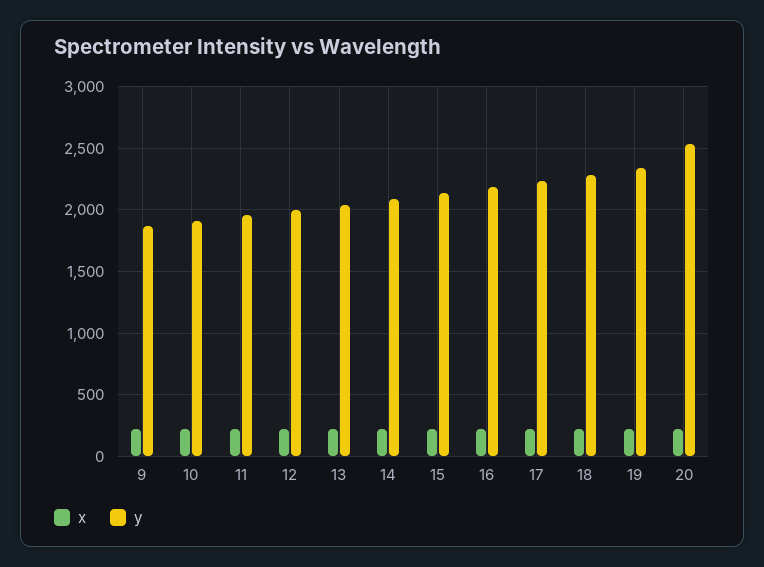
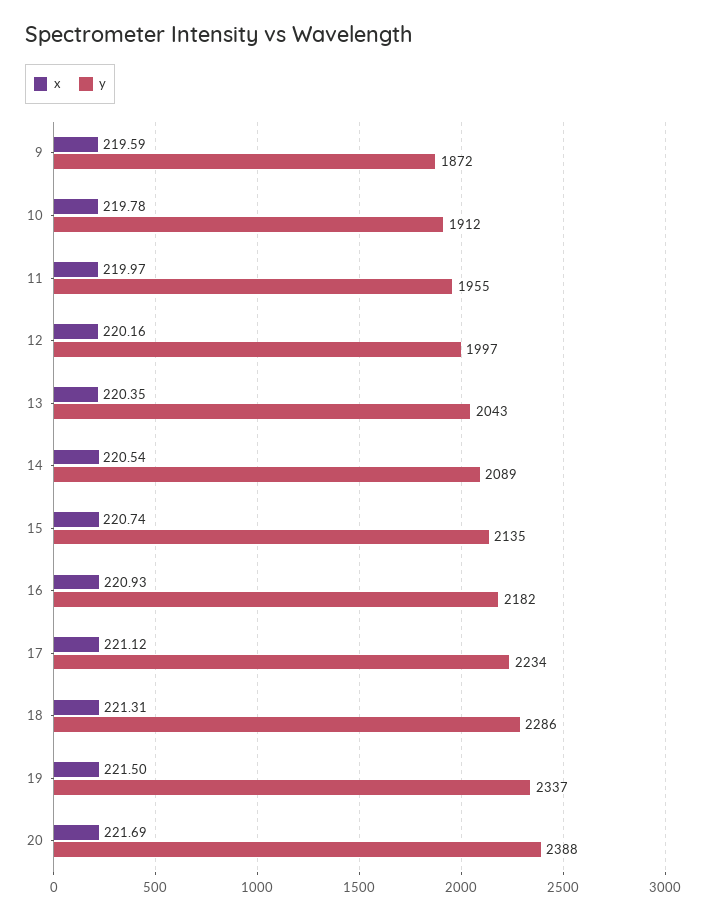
  {
    "x": {
      "9": 219.59,
      "10": 219.78,
      "11": 219.97,
      "12": 220.16,
      "13": 220.35,
      "14": 220.54,
      "15": 220.74,
      "16": 220.93,
      "17": 221.12,
      "18": 221.31,
      "19": 221.5,
      "20": 221.69
    },
    "y": {
      "9": 1872,
      "10": 1912,
      "11": 1955,
      "12": 1997,
      "13": 2043,
      "14": 2089,
      "15": 2135,
      "16": 2182,
      "17": 2234,
      "18": 2286,
      "19": 2337,
-     "20": 2550
+     "20": 2388
    }
  }

